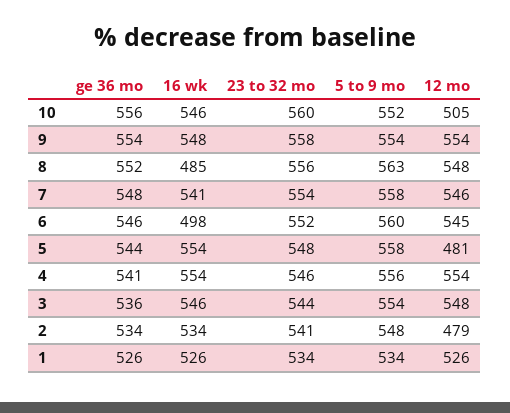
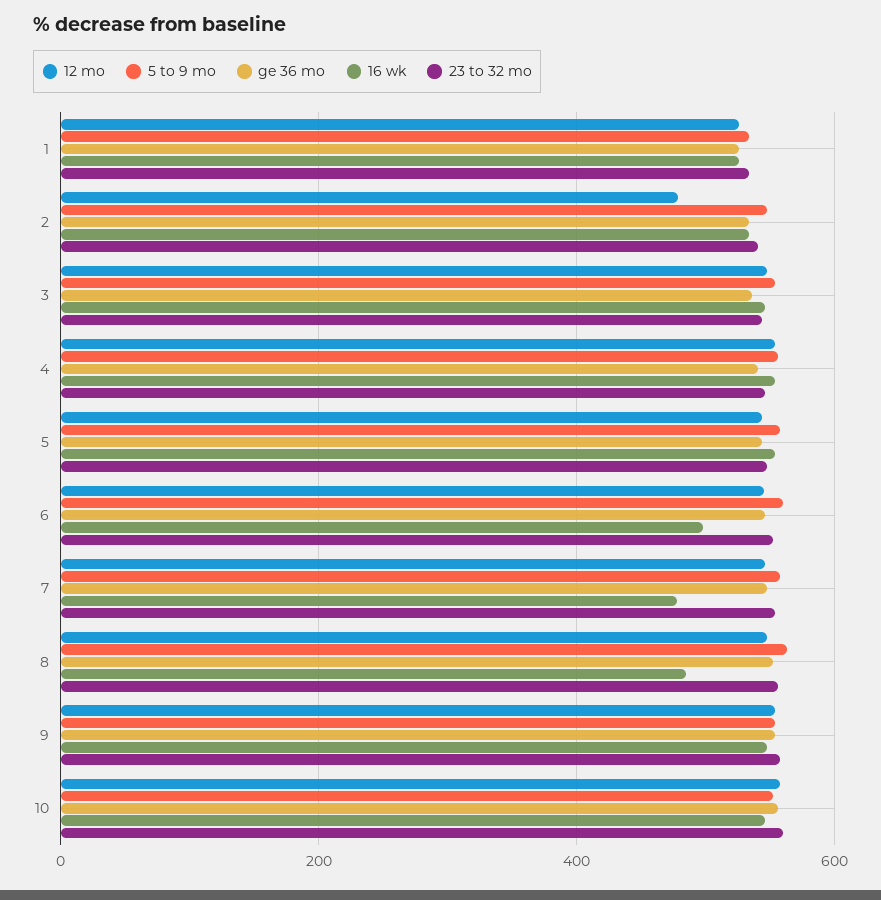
  {
    "ge 36 mo": {
      "10": 556,
      "9": 554,
      "8": 552,
      "7": 548,
      "6": 546,
      "5": 544,
      "4": 541,
      "3": 536,
      "2": 534,
      "1": 526
    },
    "16 wk": {
      "10": 546,
      "9": 548,
      "8": 485,
-     "7": 541,
+     "7": 480,
      "6": 498,
      "5": 554,
      "4": 554,
      "3": 546,
      "2": 534,
      "1": 526
    },
    "23 to 32 mo": {
      "10": 560,
      "9": 558,
      "8": 556,
      "7": 554,
      "6": 552,
      "5": 548,
      "4": 546,
      "3": 544,
      "2": 541,
      "1": 534
    },
    "5 to 9 mo": {
      "10": 552,
      "9": 554,
      "8": 563,
      "7": 558,
      "6": 560,
      "5": 558,
      "4": 556,
      "3": 554,
      "2": 548,
      "1": 534
    },
    "12 mo": {
-     "10": 505,
+     "10": 560,
      "9": 554,
      "8": 548,
      "7": 546,
      "6": 545,
-     "5": 481,
+     "5": 540,
      "4": 554,
      "3": 548,
      "2": 479,
      "1": 526
    }
  }

